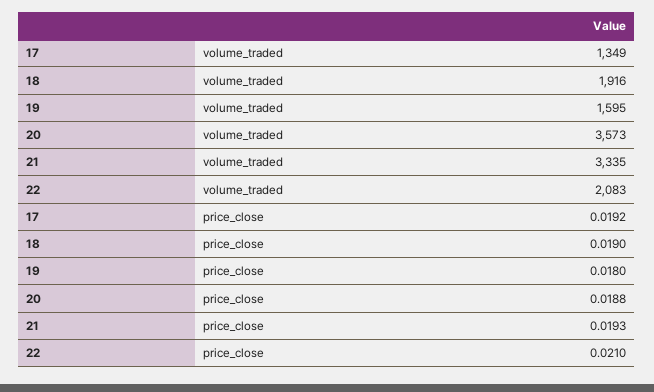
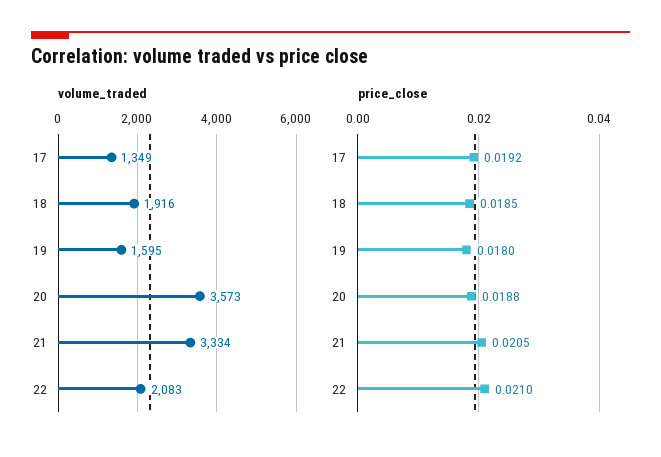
  {
    "volume_traded": {
      "17": 1349,
      "18": 1916,
      "19": 1595,
      "20": 3573,
-     "21": 3335,
+     "21": 3334,
      "22": 2083
    },
    "price_close": {
      "17": 0.0192,
-     "18": 0.019,
+     "18": 0.0185,
      "19": 0.018,
      "20": 0.0188,
-     "21": 0.0193,
+     "21": 0.0205,
      "22": 0.021
    }
  }

